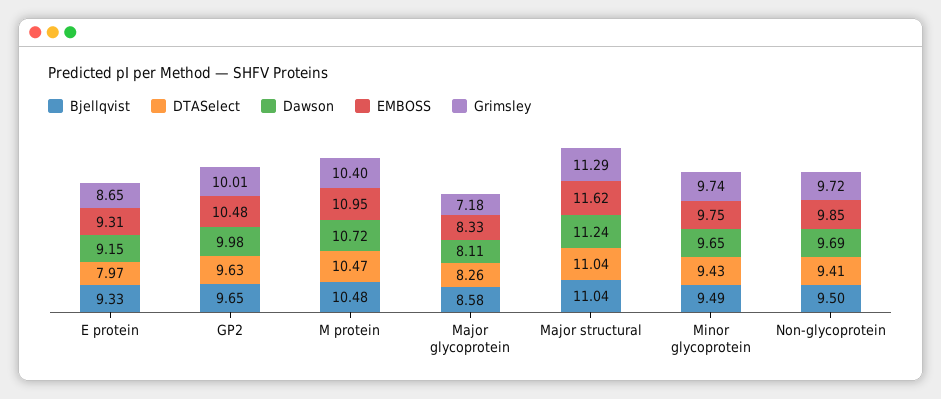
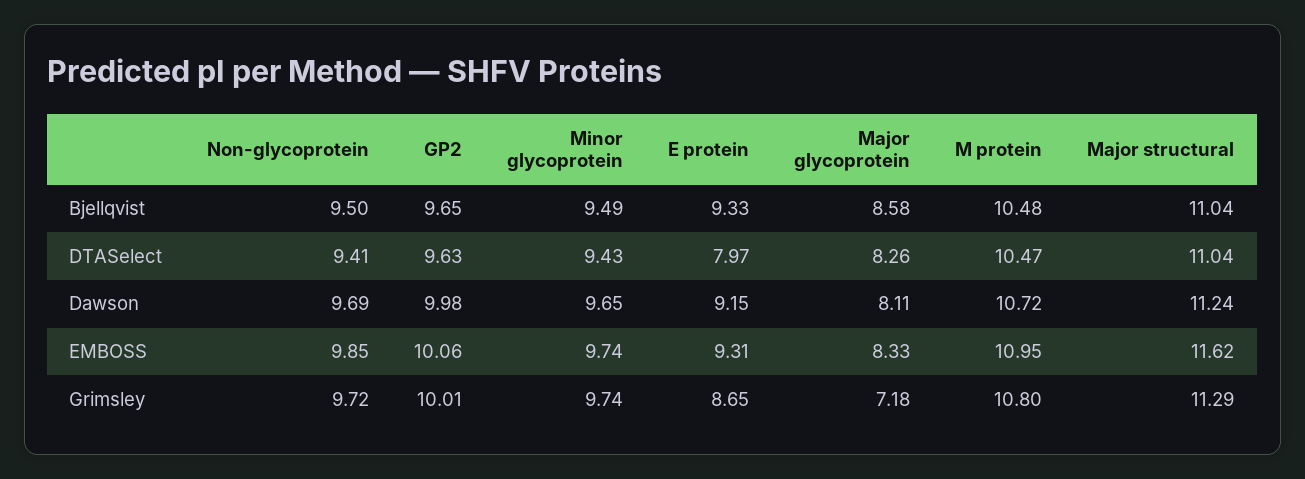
  {
    "Bjellqvist": {
      "E protein": 9.33,
      "GP2": 9.65,
      "M protein": 10.48,
      "Major glycoprotein": 8.58,
      "Major structural": 11.04,
      "Minor glycoprotein": 9.49,
      "Non-glycoprotein": 9.5
    },
    "DTASelect": {
      "E protein": 7.97,
      "GP2": 9.63,
      "M protein": 10.47,
      "Major glycoprotein": 8.26,
      "Major structural": 11.04,
      "Minor glycoprotein": 9.43,
      "Non-glycoprotein": 9.41
    },
    "Dawson": {
      "E protein": 9.15,
      "GP2": 9.98,
      "M protein": 10.72,
      "Major glycoprotein": 8.11,
      "Major structural": 11.24,
      "Minor glycoprotein": 9.65,
      "Non-glycoprotein": 9.69
    },
    "EMBOSS": {
      "E protein": 9.31,
-     "GP2": 10.48,
+     "GP2": 10.06,
      "M protein": 10.95,
      "Major glycoprotein": 8.33,
      "Major structural": 11.62,
-     "Minor glycoprotein": 9.75,
+     "Minor glycoprotein": 9.74,
      "Non-glycoprotein": 9.85
    },
    "Grimsley": {
      "E protein": 8.65,
      "GP2": 10.01,
-     "M protein": 10.4,
+     "M protein": 10.8,
      "Major glycoprotein": 7.18,
      "Major structural": 11.29,
      "Minor glycoprotein": 9.74,
      "Non-glycoprotein": 9.72
    }
  }

